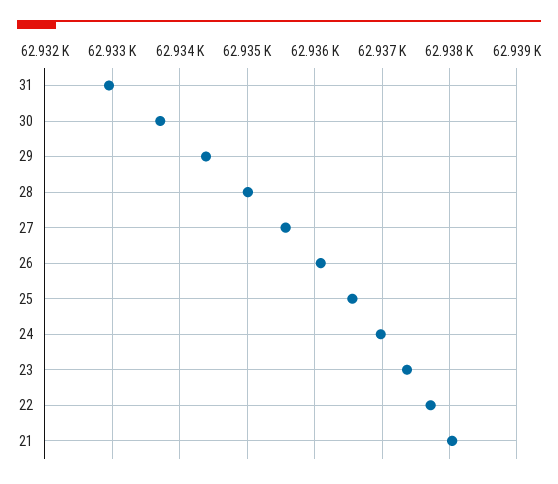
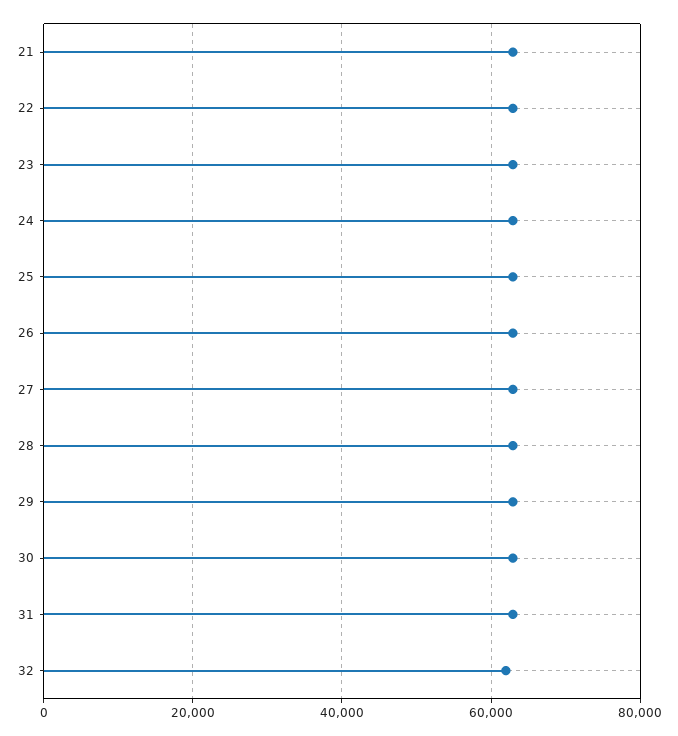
  {
    "31": 62933,
    "30": 62933.7,
    "29": 62934.4,
    "28": 62935,
    "27": 62935.6,
    "26": 62936.1,
    "25": 62936.6,
    "24": 62937,
    "23": 62937.4,
    "22": 62937.7,
-   "21": 62938
+   "21": 62938,
+   "32": 62000
  }

